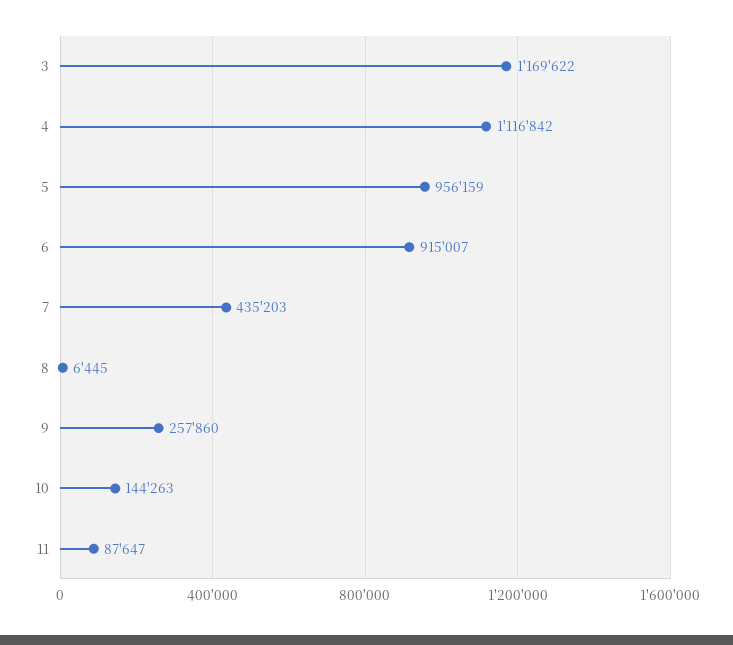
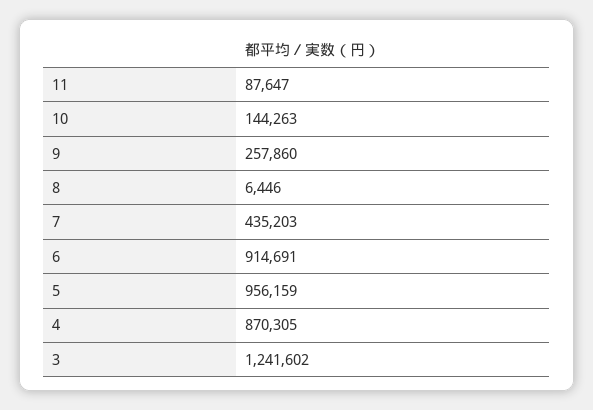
  {
-   "3": 1169622,
+   "3": 1241602,
-   "4": 1116842,
+   "4": 870305,
    "5": 956159,
-   "6": 915007,
+   "6": 914691,
    "7": 435203,
-   "8": 6445,
+   "8": 6446,
    "9": 257860,
    "10": 144263,
    "11": 87647
  }

